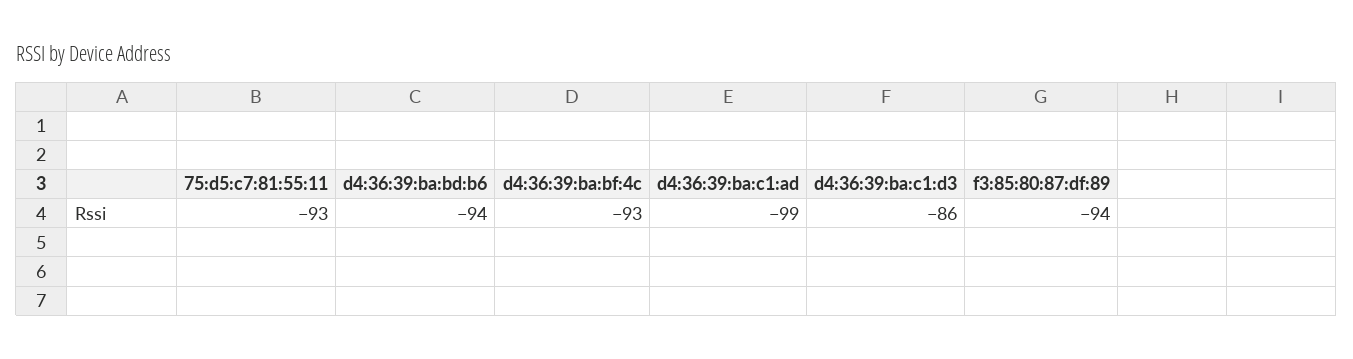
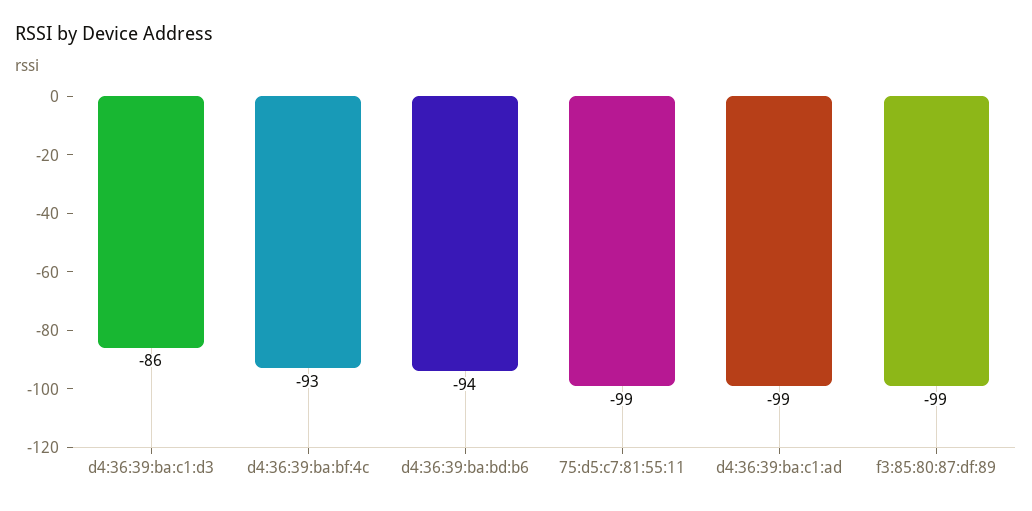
  {
-   "75:d5:c7:81:55:11": -93,
+   "75:d5:c7:81:55:11": -99,
    "d4:36:39:ba:bd:b6": -94,
    "d4:36:39:ba:bf:4c": -93,
    "d4:36:39:ba:c1:ad": -99,
    "d4:36:39:ba:c1:d3": -86,
-   "f3:85:80:87:df:89": -94
+   "f3:85:80:87:df:89": -99
  }

